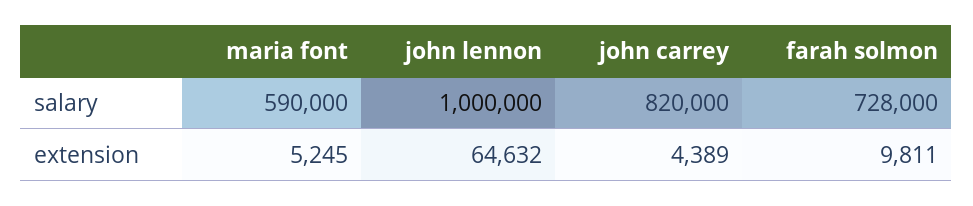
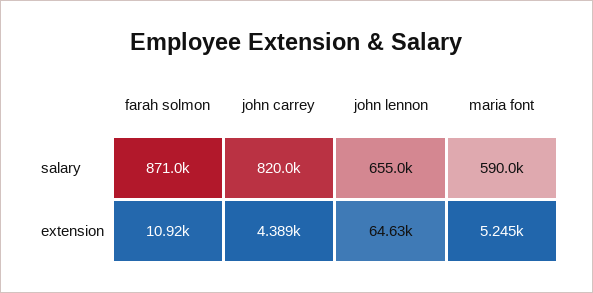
  {
    "maria font": {
      "salary": 590000,
      "extension": 5245
    },
    "john lennon": {
-     "salary": 1000000,
+     "salary": 655000,
      "extension": 64632
    },
    "john carrey": {
      "salary": 820000,
      "extension": 4389
    },
    "farah solmon": {
-     "salary": 728000,
+     "salary": 871000,
-     "extension": 9811
+     "extension": 10920
    }
  }

